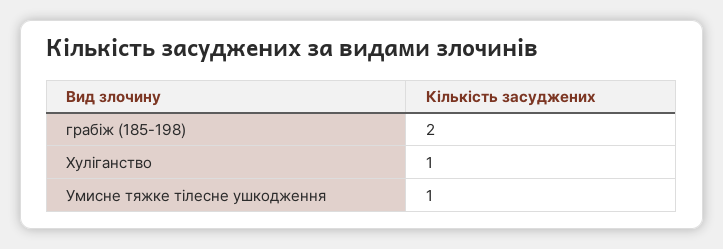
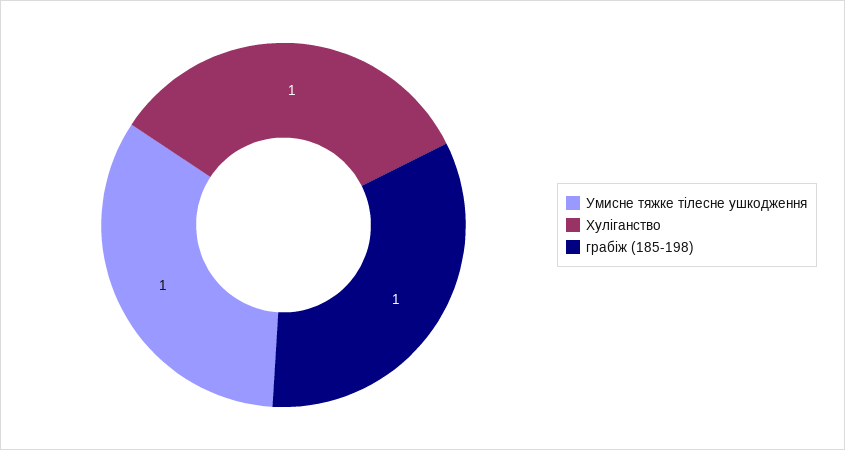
  {
-   "грабіж (185-198)": 2,
+   "грабіж (185-198)": 1,
    "Хуліганство": 1,
    "Умисне тяжке тілесне ушкодження": 1
  }

